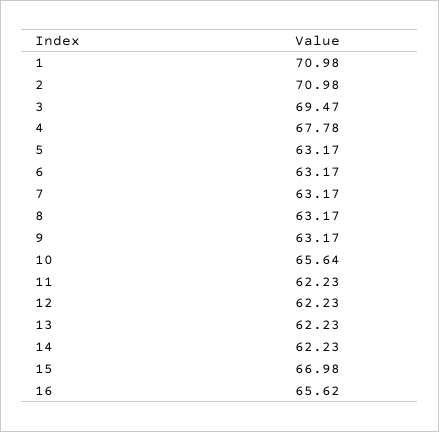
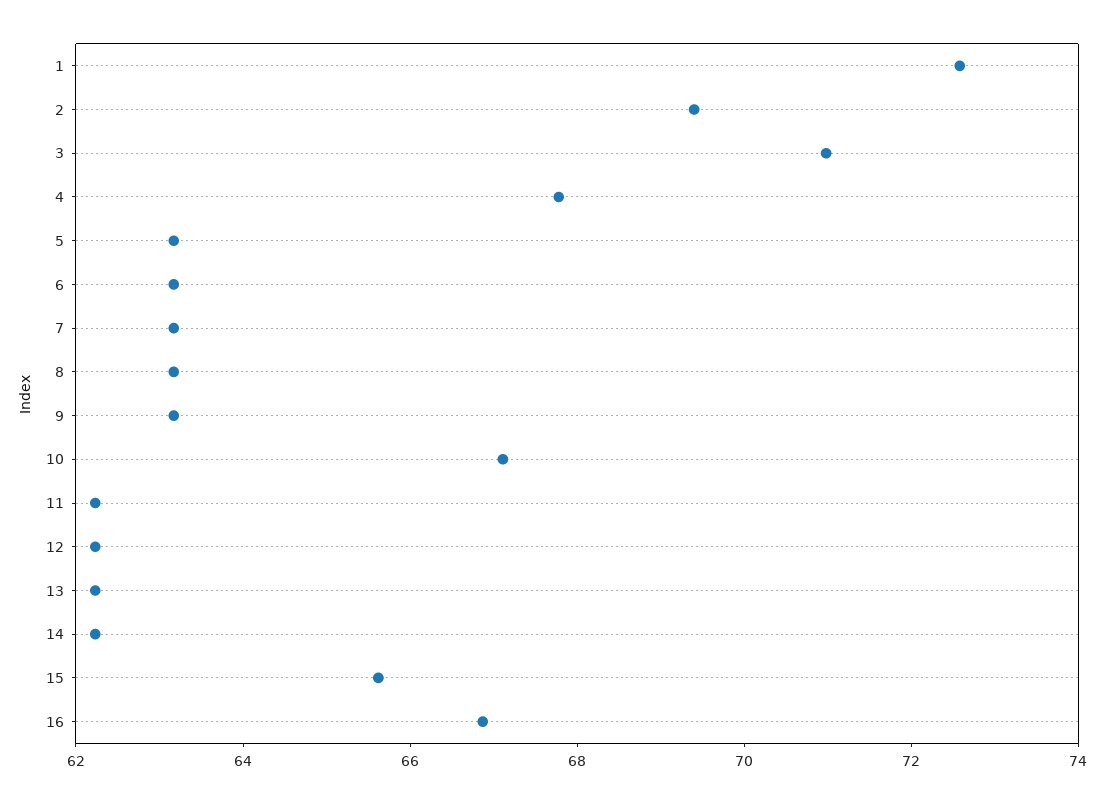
  {
-   "1": 70.98,
+   "1": 72.5,
-   "2": 70.98,
+   "2": 69.5,
-   "3": 69.47,
+   "3": 71,
    "4": 67.78,
    "5": 63.17,
    "6": 63.17,
    "7": 63.17,
    "8": 63.17,
    "9": 63.17,
-   "10": 65.64,
+   "10": 67,
    "11": 62.23,
    "12": 62.23,
    "13": 62.23,
    "14": 62.23,
-   "15": 66.98,
+   "15": 65.5,
-   "16": 65.62
+   "16": 67
  }

